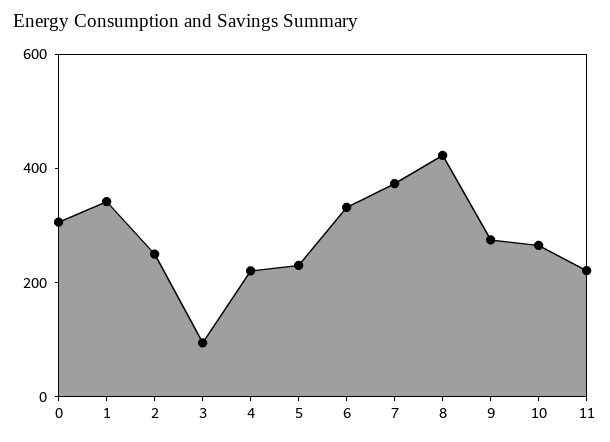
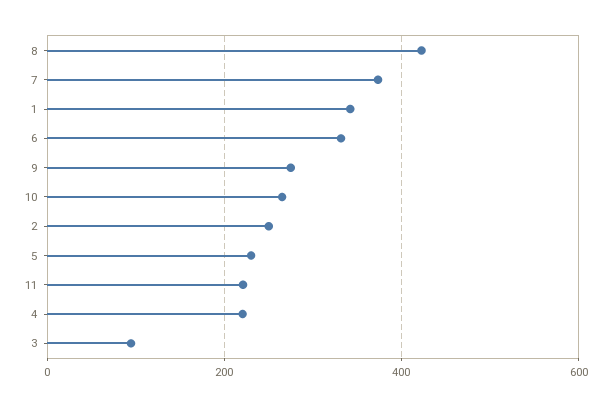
  {
-   "0": 300,
    "1": 340,
    "2": 260,
    "3": 100,
    "4": 220,
    "5": 240,
    "6": 340,
    "7": 380,
    "8": 420,
    "9": 280,
    "10": 260,
    "11": 220
  }

